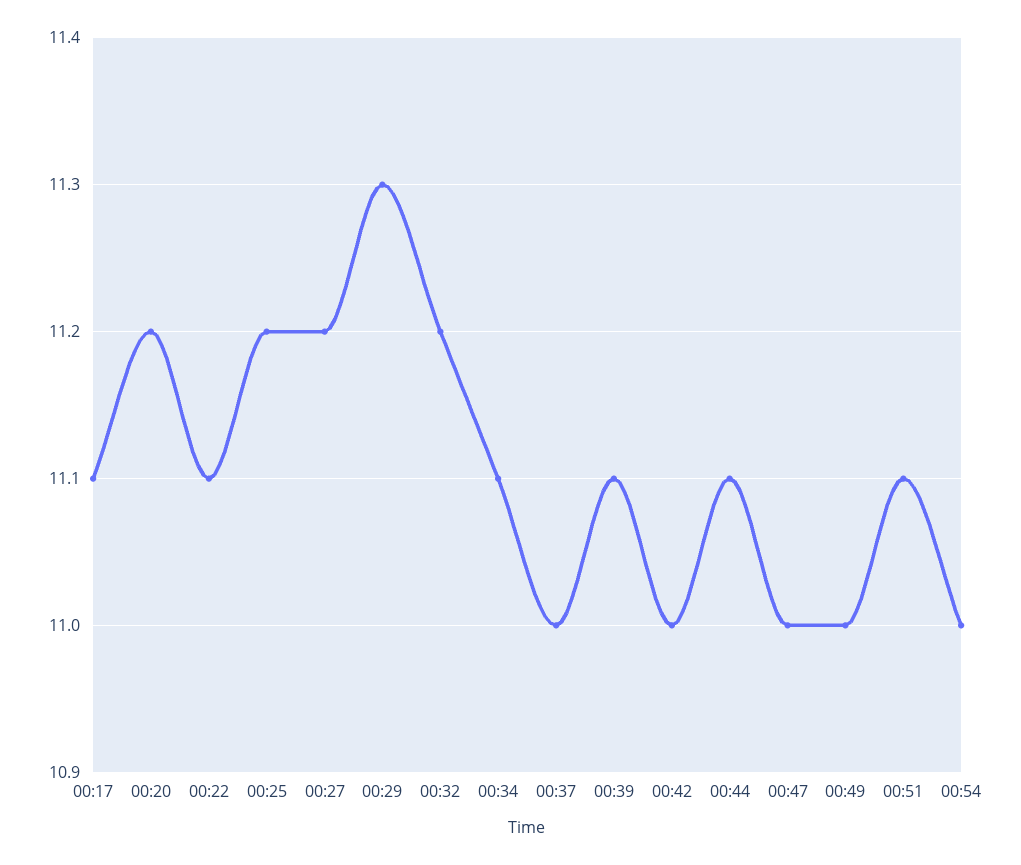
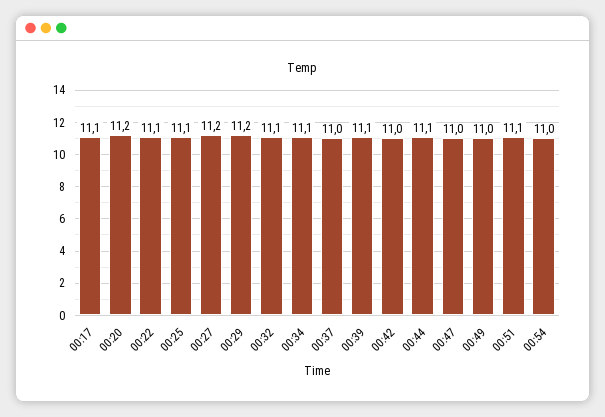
  {
    "00:17": 11.1,
    "00:20": 11.2,
    "00:22": 11.1,
-   "00:25": 11.2,
+   "00:25": 11.1,
    "00:27": 11.2,
-   "00:29": 11.3,
+   "00:29": 11.2,
-   "00:32": 11.2,
+   "00:32": 11.1,
    "00:34": 11.1,
    "00:37": 11,
    "00:39": 11.1,
    "00:42": 11,
    "00:44": 11.1,
    "00:47": 11,
    "00:49": 11,
    "00:51": 11.1,
    "00:54": 11
  }

